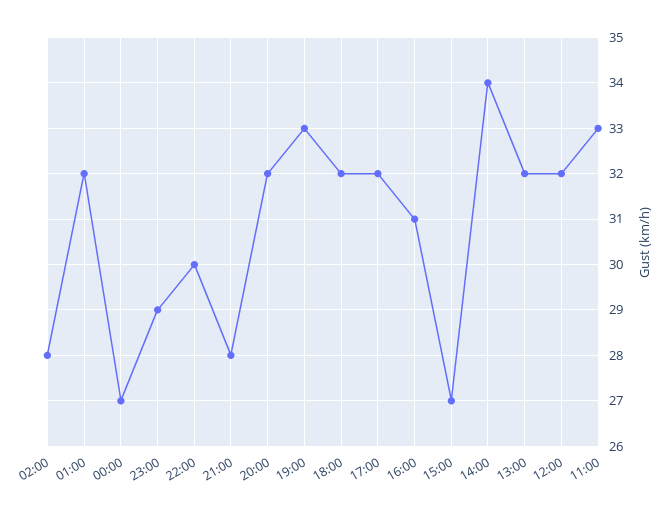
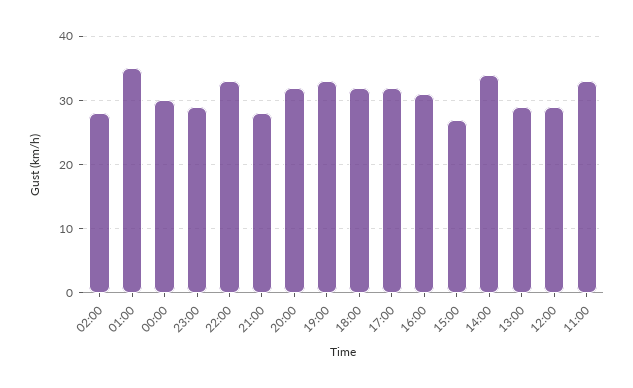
  {
    "02:00": 28,
-   "01:00": 32,
+   "01:00": 35,
-   "00:00": 27,
+   "00:00": 30,
    "23:00": 29,
-   "22:00": 30,
+   "22:00": 33,
    "21:00": 28,
    "20:00": 32,
    "19:00": 33,
    "18:00": 32,
    "17:00": 32,
    "16:00": 31,
    "15:00": 27,
    "14:00": 34,
-   "13:00": 32,
+   "13:00": 29,
-   "12:00": 32,
+   "12:00": 29,
    "11:00": 33
  }

